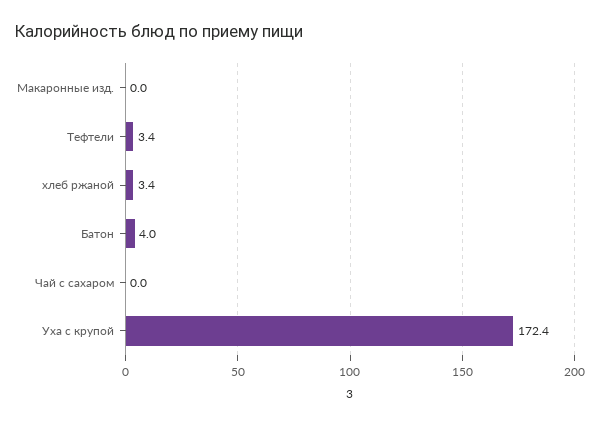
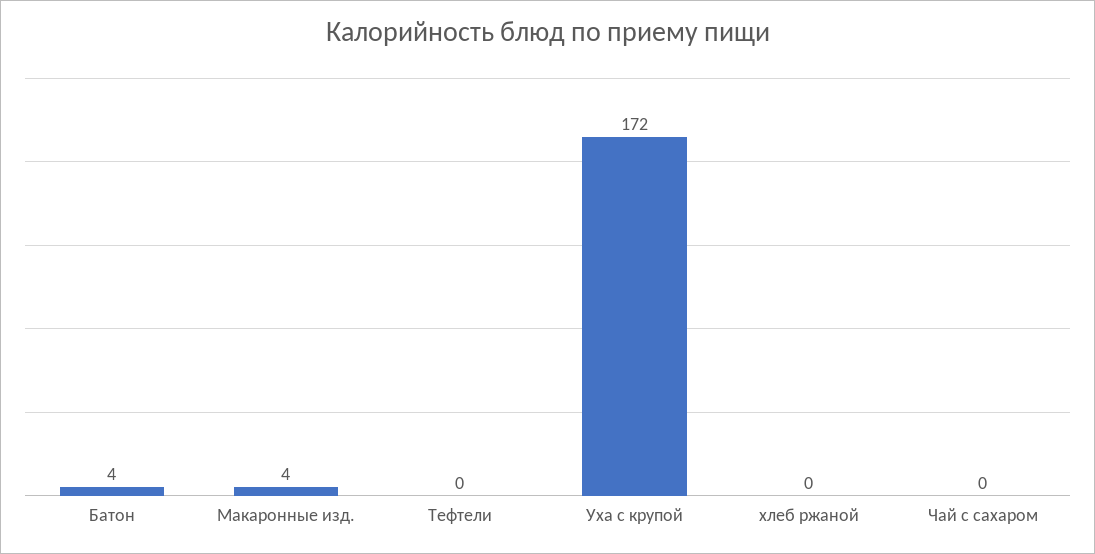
  {
-   "Макаронные изд.": 0,
+   "Макаронные изд.": 4,
-   "Тефтели": 3.4,
+   "Тефтели": 0,
-   "хлеб ржаной": 3.4,
+   "хлеб ржаной": 0,
    "Батон": 4,
    "Чай с сахаром": 0,
    "Уха с крупой": 172.4
  }

